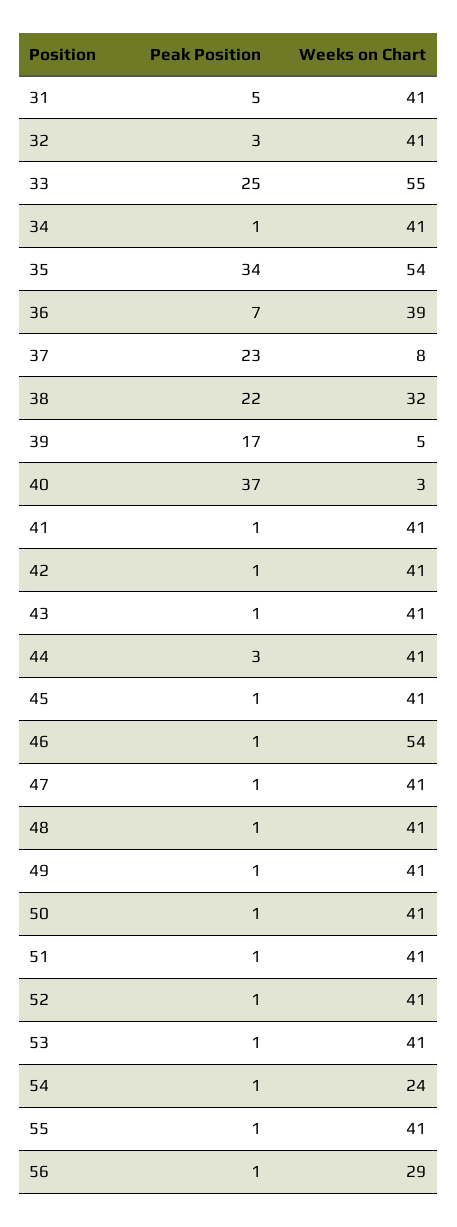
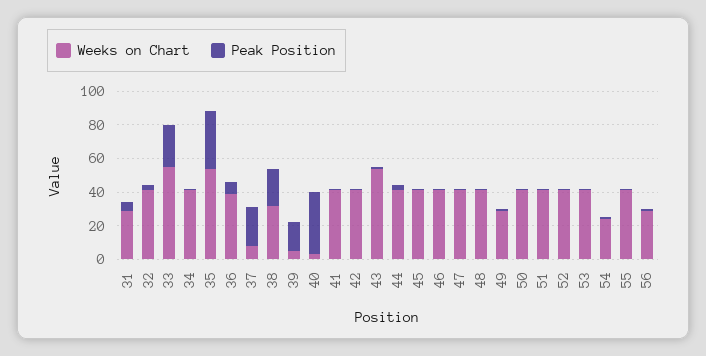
  {
    "Peak Position": {
      "31": 5,
      "32": 3,
      "33": 25,
      "34": 1,
      "35": 34,
      "36": 7,
      "37": 23,
      "38": 22,
      "39": 17,
      "40": 37,
      "41": 1,
      "42": 1,
      "43": 1,
      "44": 3,
      "45": 1,
      "46": 1,
      "47": 1,
      "48": 1,
      "49": 1,
      "50": 1,
      "51": 1,
      "52": 1,
      "53": 1,
      "54": 1,
      "55": 1,
      "56": 1
    },
    "Weeks on Chart": {
-     "31": 41,
+     "31": 30,
      "32": 41,
      "33": 55,
      "34": 41,
      "35": 54,
      "36": 39,
      "37": 8,
      "38": 32,
      "39": 5,
      "40": 3,
      "41": 41,
      "42": 41,
-     "43": 41,
+     "43": 55,
      "44": 41,
      "45": 41,
-     "46": 54,
+     "46": 40,
      "47": 41,
      "48": 41,
-     "49": 41,
+     "49": 30,
      "50": 41,
      "51": 41,
      "52": 41,
      "53": 41,
      "54": 24,
      "55": 41,
      "56": 29
    }
  }

